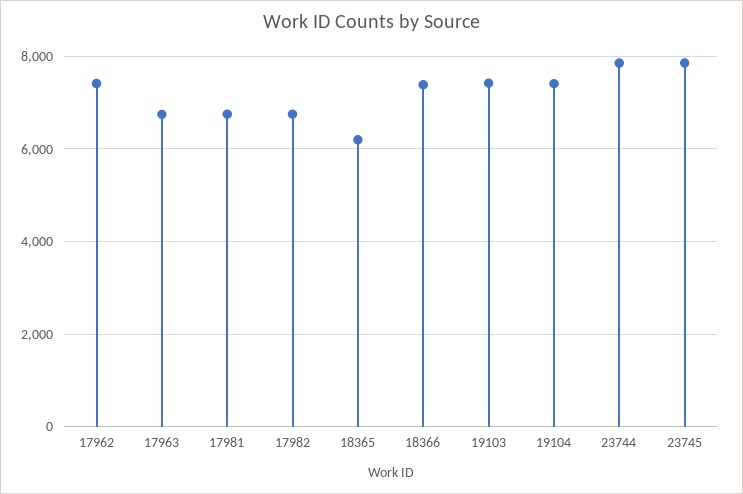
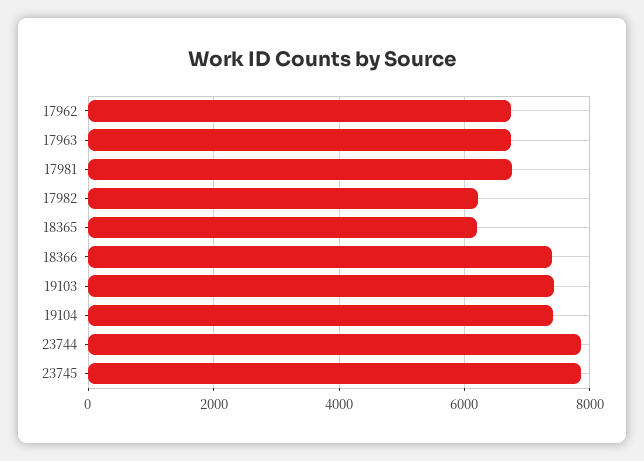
  {
-   "17962": 7400,
+   "17962": 6800,
    "17963": 6800,
    "17981": 6800,
-   "17982": 6800,
+   "17982": 6200,
    "18365": 6200,
    "18366": 7400,
    "19103": 7400,
    "19104": 7400,
    "23744": 7800,
    "23745": 7800
  }

